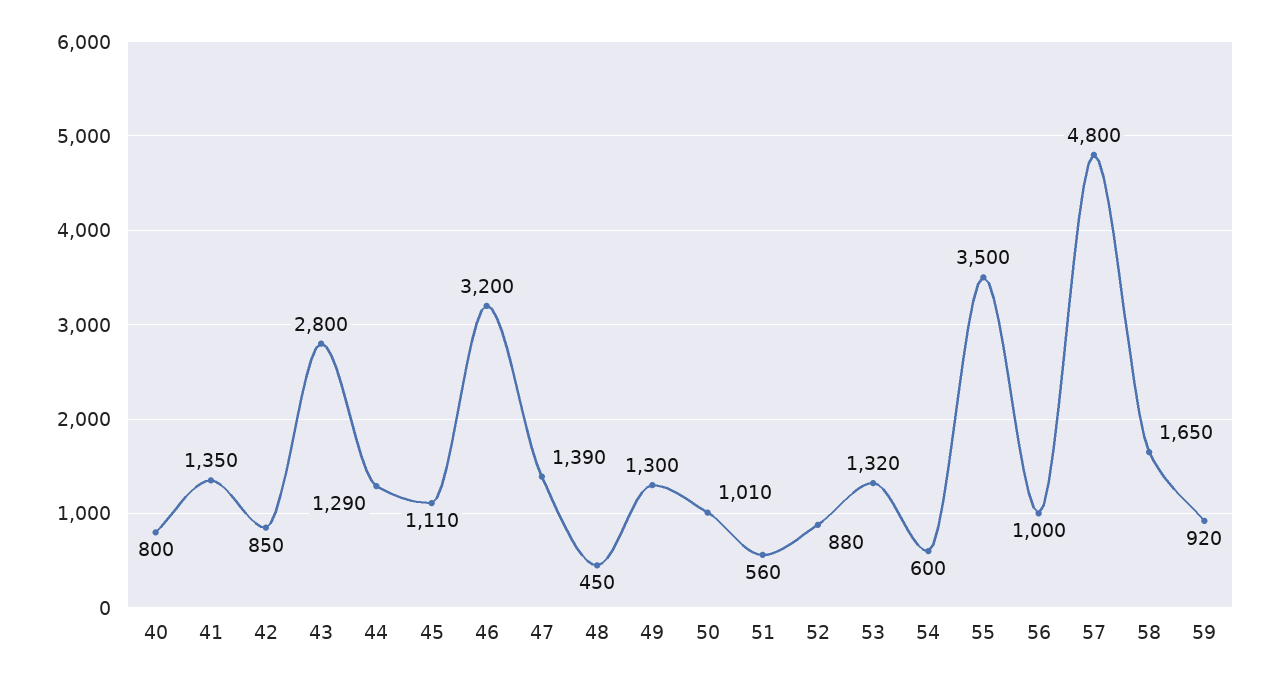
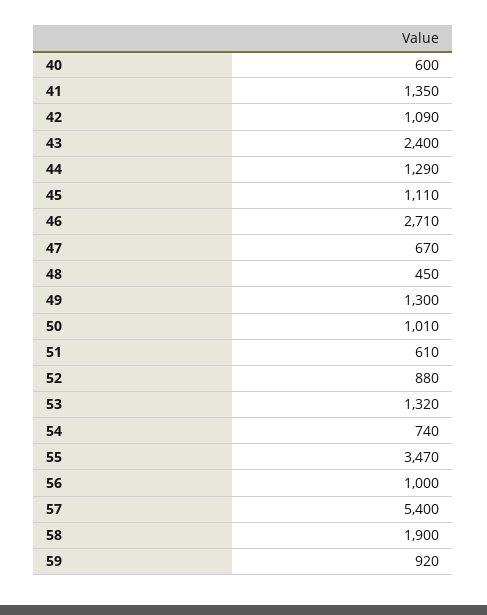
  {
-   "40": 800,
+   "40": 600,
    "41": 1350,
-   "42": 850,
+   "42": 1090,
-   "43": 2800,
+   "43": 2400,
    "44": 1290,
    "45": 1110,
-   "46": 3200,
+   "46": 2710,
-   "47": 1390,
+   "47": 670,
    "48": 450,
    "49": 1300,
    "50": 1010,
-   "51": 560,
+   "51": 610,
    "52": 880,
    "53": 1320,
-   "54": 600,
+   "54": 740,
-   "55": 3500,
+   "55": 3470,
    "56": 1000,
-   "57": 4800,
+   "57": 5400,
-   "58": 1650,
+   "58": 1900,
    "59": 920
  }

